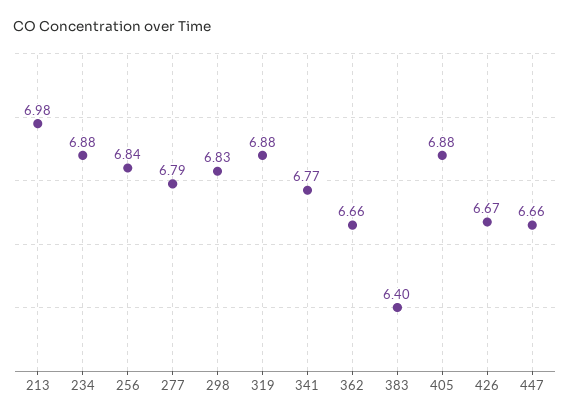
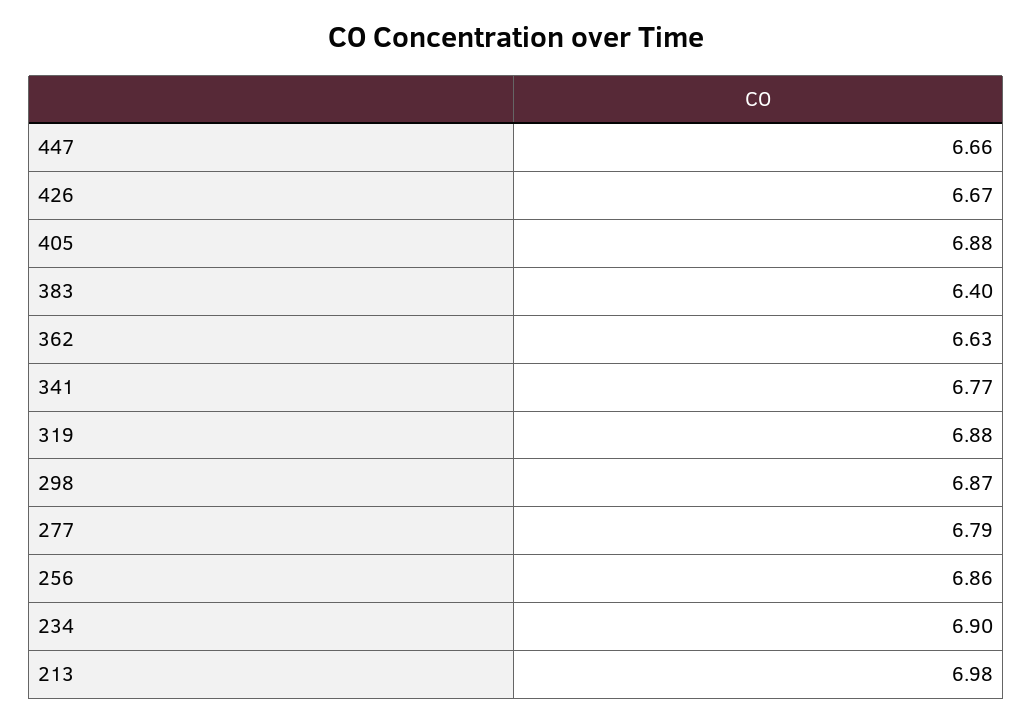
  {
    "213": 6.98,
-   "234": 6.88,
+   "234": 6.9,
-   "256": 6.84,
+   "256": 6.86,
    "277": 6.79,
-   "298": 6.83,
+   "298": 6.87,
    "319": 6.88,
    "341": 6.77,
-   "362": 6.66,
+   "362": 6.63,
    "383": 6.4,
    "405": 6.88,
    "426": 6.67,
    "447": 6.66
  }

